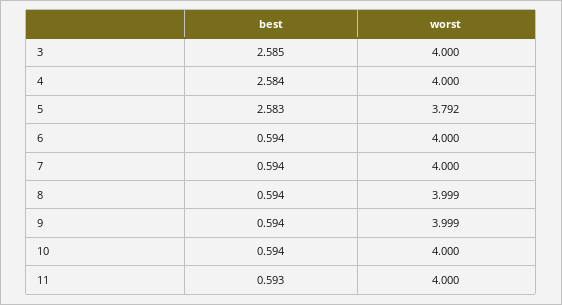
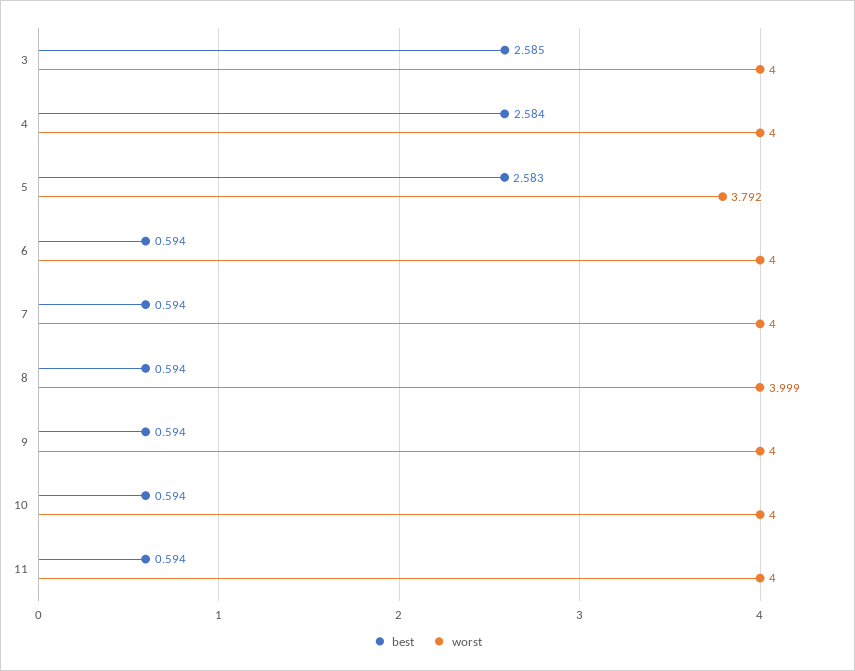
  {
    "best": {
      "3": 2.585,
      "4": 2.584,
      "5": 2.583,
      "6": 0.594,
      "7": 0.594,
      "8": 0.594,
      "9": 0.594,
      "10": 0.594,
-     "11": 0.593
+     "11": 0.594
    },
    "worst": {
      "3": 4,
      "4": 4,
      "5": 3.792,
      "6": 4,
      "7": 4,
      "8": 3.999,
-     "9": 3.999,
+     "9": 4,
      "10": 4,
      "11": 4
    }
  }

